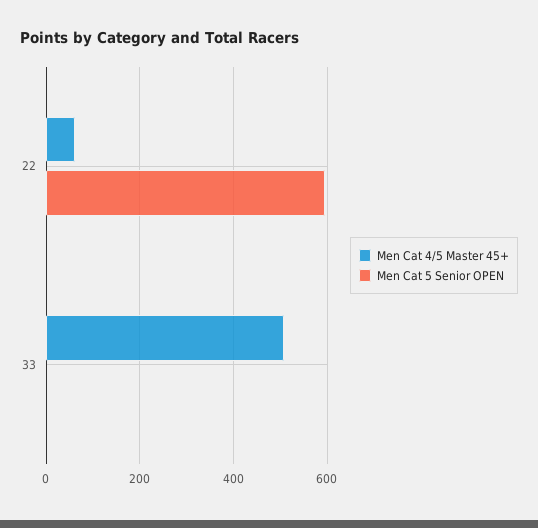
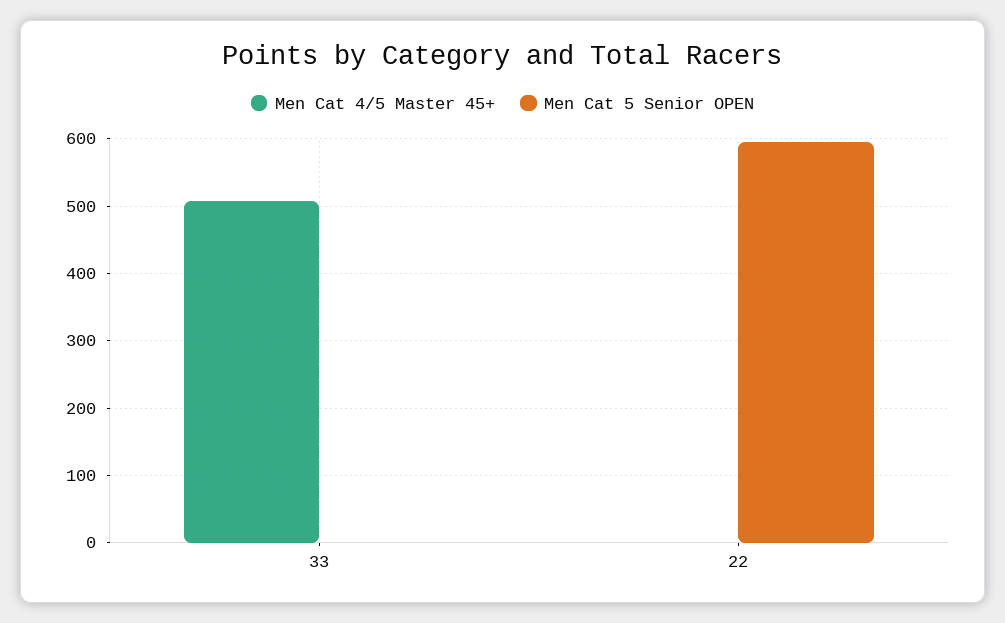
  {
    "Men Cat 4/5 Master 45+": {
-     "22": 60,
+     "22": 0,
      "33": 510
    },
    "Men Cat 5 Senior OPEN": {
      "22": 590,
      "33": 0
    }
  }

